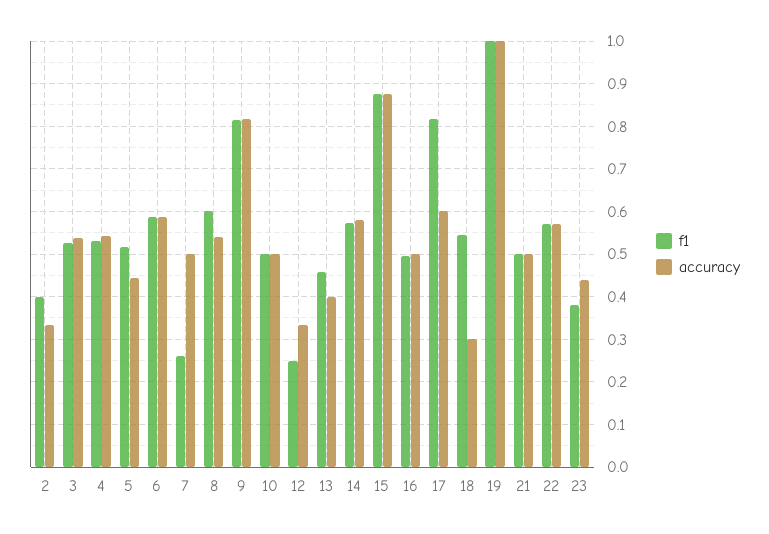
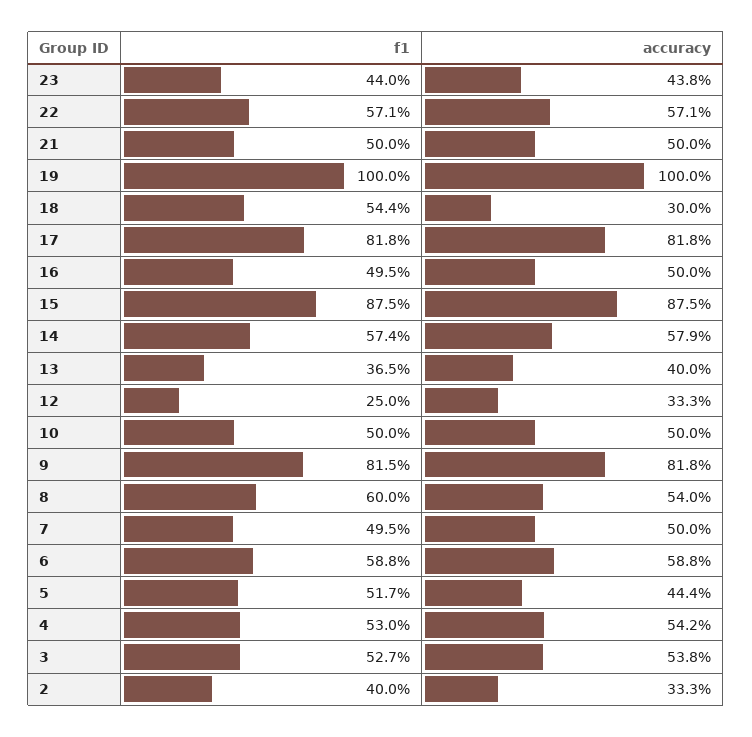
  {
    "f1": {
      "2": 0.4,
      "3": 0.527,
      "4": 0.53,
      "5": 0.517,
      "6": 0.588,
-     "7": 0.26,
+     "7": 0.495,
      "8": 0.6,
      "9": 0.815,
      "10": 0.5,
      "12": 0.25,
-     "13": 0.46,
+     "13": 0.365,
      "14": 0.574,
      "15": 0.875,
      "16": 0.495,
      "17": 0.818,
      "18": 0.544,
      "19": 1,
      "21": 0.5,
      "22": 0.571,
-     "23": 0.38
+     "23": 0.44
    },
    "accuracy": {
      "2": 0.333,
      "3": 0.538,
      "4": 0.542,
      "5": 0.444,
      "6": 0.588,
      "7": 0.5,
      "8": 0.54,
      "9": 0.818,
      "10": 0.5,
      "12": 0.333,
      "13": 0.4,
      "14": 0.579,
      "15": 0.875,
      "16": 0.5,
-     "17": 0.6,
+     "17": 0.818,
      "18": 0.3,
      "19": 1,
      "21": 0.5,
      "22": 0.571,
      "23": 0.438
    }
  }

